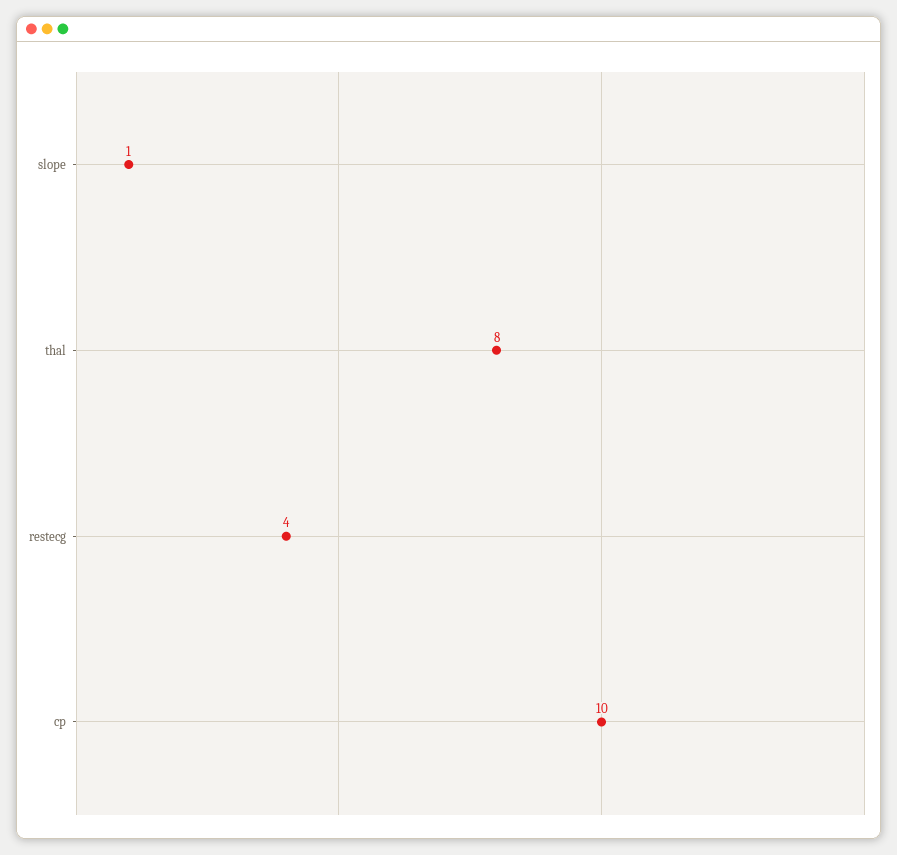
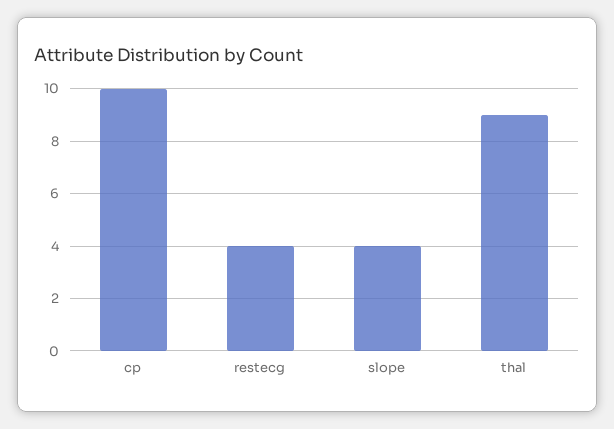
  {
-   "slope": 1,
+   "slope": 4,
-   "thal": 8,
+   "thal": 9,
    "restecg": 4,
    "cp": 10
  }

